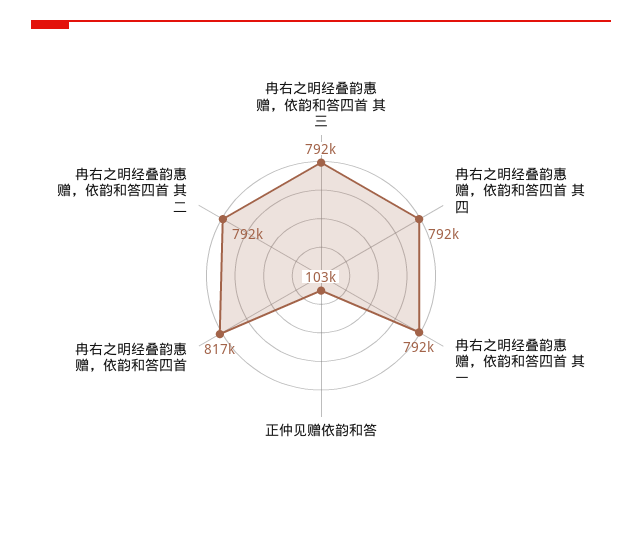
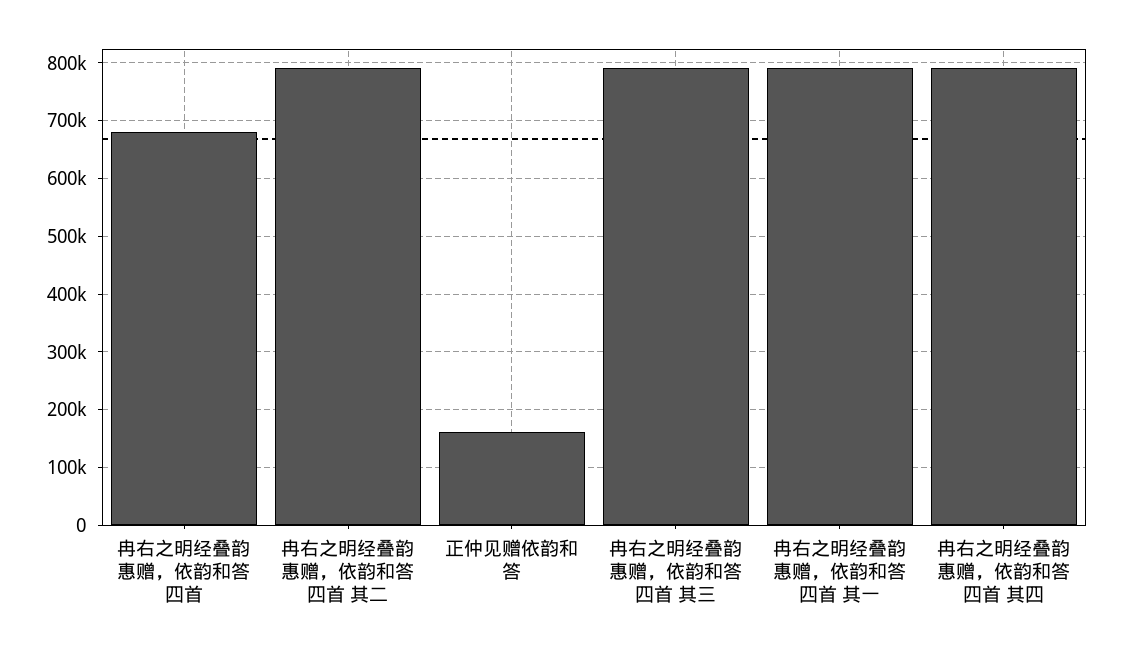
  {
    "冉右之明经叠韵惠赠，依韵和答四首 其三": 792000,
    "冉右之明经叠韵惠赠，依韵和答四首 其四": 792000,
    "冉右之明经叠韵惠赠，依韵和答四首 其一": 792000,
-   "正仲见赠依韵和答": 103000,
+   "正仲见赠依韵和答": 160000,
-   "冉右之明经叠韵惠赠，依韵和答四首": 817000,
+   "冉右之明经叠韵惠赠，依韵和答四首": 680000,
    "冉右之明经叠韵惠赠，依韵和答四首 其二": 792000
  }

